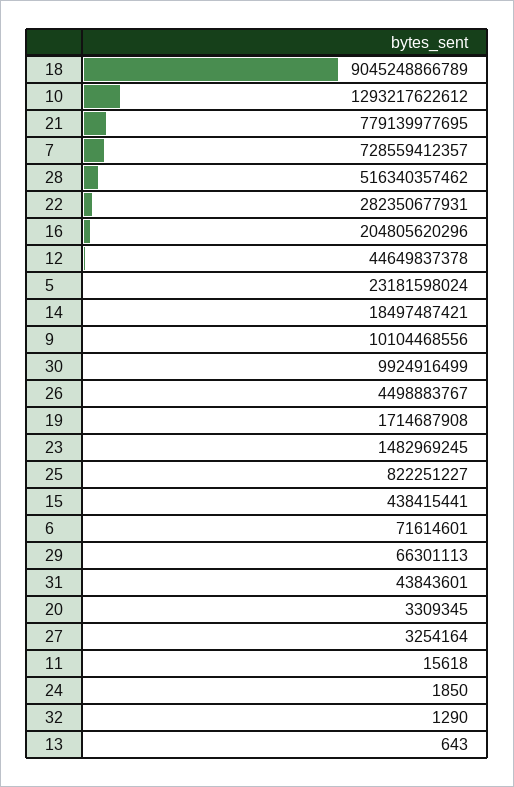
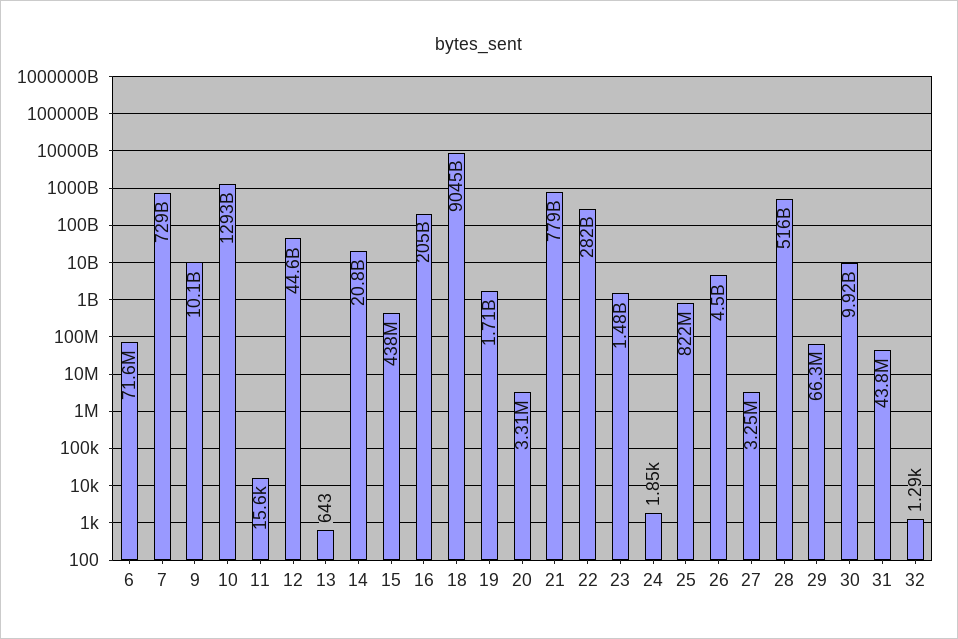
  {
    "18": 9045248866789,
    "10": 1293217622612,
    "21": 779139977695,
    "7": 728559412357,
    "28": 516340357462,
    "22": 282350677931,
    "16": 204805620296,
    "12": 44649837378,
-   "5": 23181598024,
-   "14": 18497487421,
+   "14": 20800000000,
    "9": 10104468556,
    "30": 9924916499,
    "26": 4498883767,
    "19": 1714687908,
    "23": 1482969245,
    "25": 822251227,
    "15": 438415441,
    "6": 71614601,
    "29": 66301113,
    "31": 43843601,
    "20": 3309345,
    "27": 3254164,
    "11": 15618,
    "24": 1850,
    "32": 1290,
    "13": 643
  }

